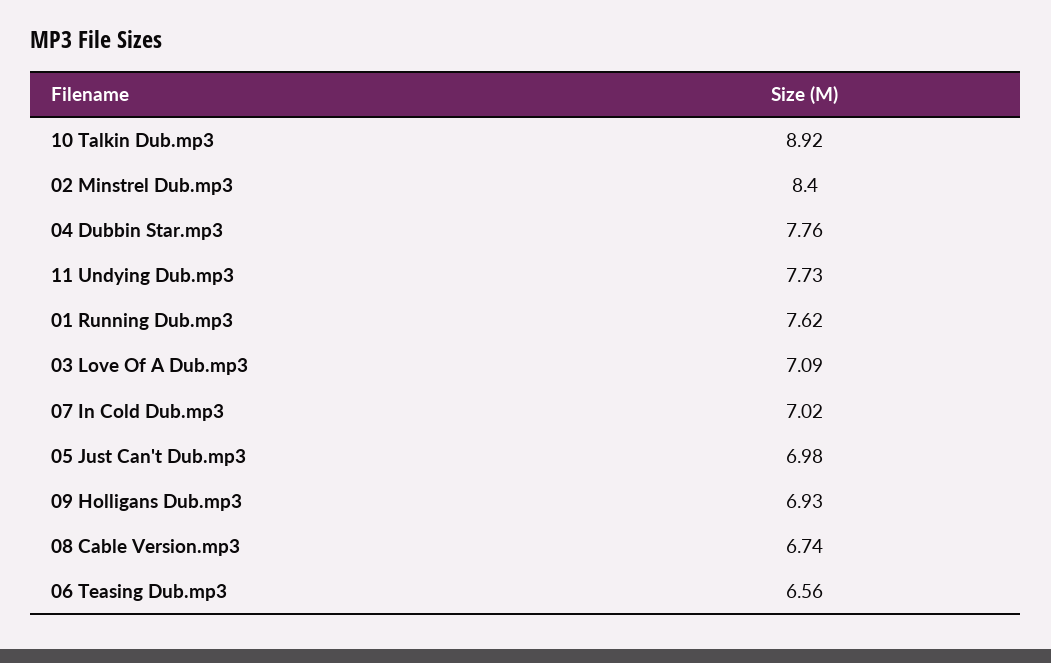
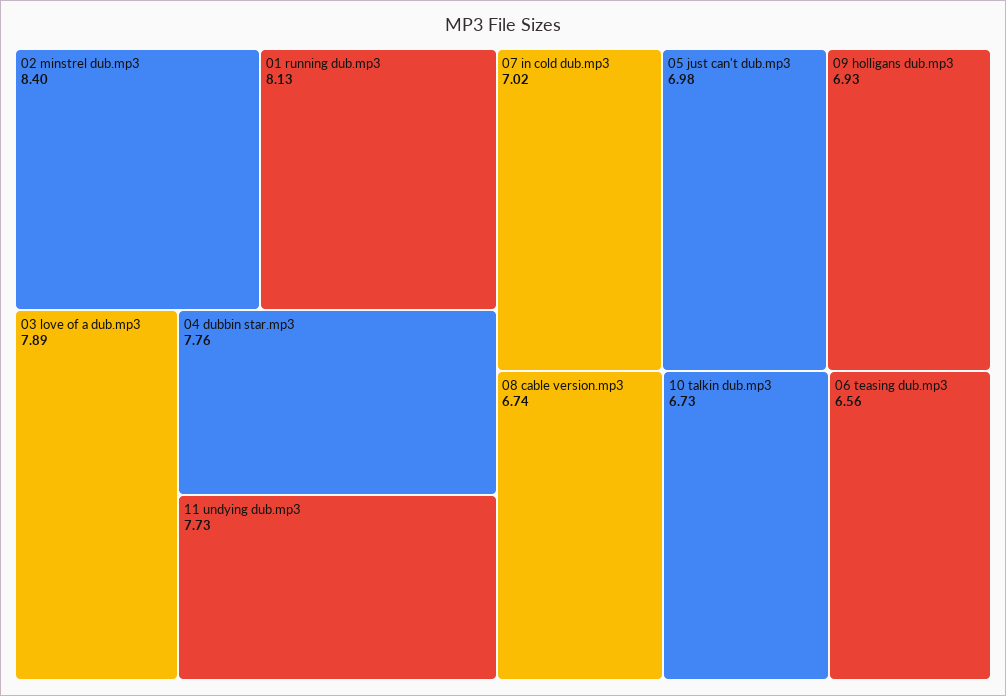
  {
-   "10 Talkin Dub.mp3": 8.92,
+   "10 Talkin Dub.mp3": 6.73,
    "02 Minstrel Dub.mp3": 8.4,
    "04 Dubbin Star.mp3": 7.76,
    "11 Undying Dub.mp3": 7.73,
-   "01 Running Dub.mp3": 7.62,
+   "01 Running Dub.mp3": 8.13,
-   "03 Love Of A Dub.mp3": 7.09,
+   "03 Love Of A Dub.mp3": 7.89,
    "07 In Cold Dub.mp3": 7.02,
    "05 Just Can't Dub.mp3": 6.98,
    "09 Holligans Dub.mp3": 6.93,
    "08 Cable Version.mp3": 6.74,
    "06 Teasing Dub.mp3": 6.56
  }

